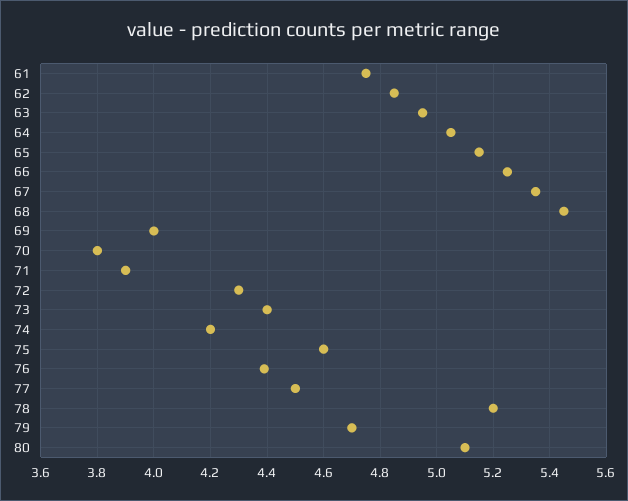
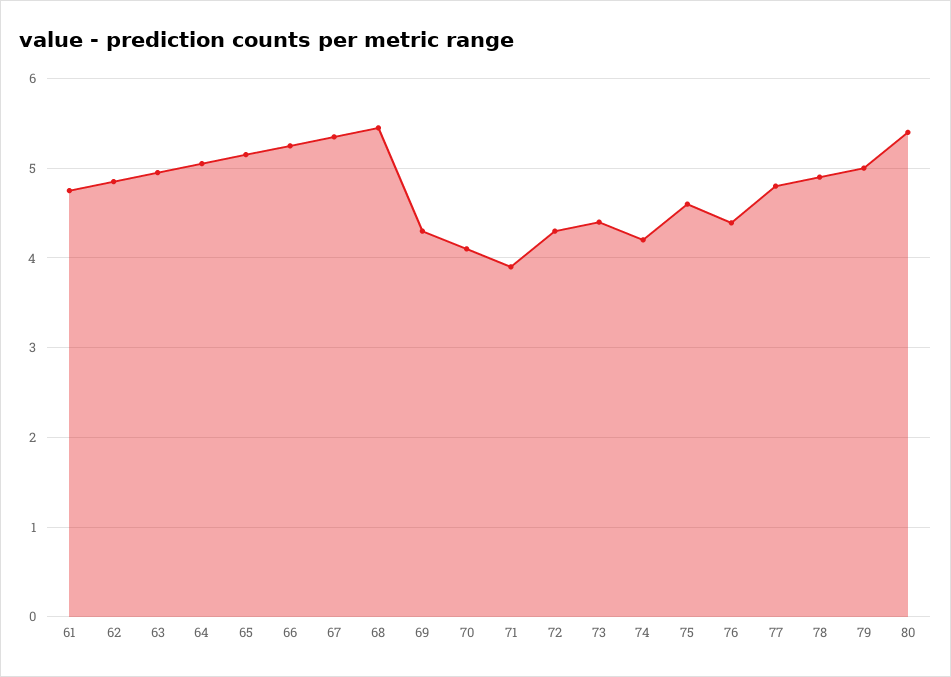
  {
    "61": 4.75,
    "62": 4.85,
    "63": 4.95,
    "64": 5.05,
    "65": 5.15,
    "66": 5.25,
    "67": 5.35,
    "68": 5.45,
-   "69": 4,
+   "69": 4.3,
-   "70": 3.8,
+   "70": 4.1,
    "71": 3.9,
    "72": 4.3,
    "73": 4.4,
    "74": 4.2,
    "75": 4.6,
    "76": 4.4,
-   "77": 4.5,
+   "77": 4.8,
-   "78": 5.2,
+   "78": 4.9,
-   "79": 4.7,
+   "79": 5,
-   "80": 5.1
+   "80": 5.4
  }

